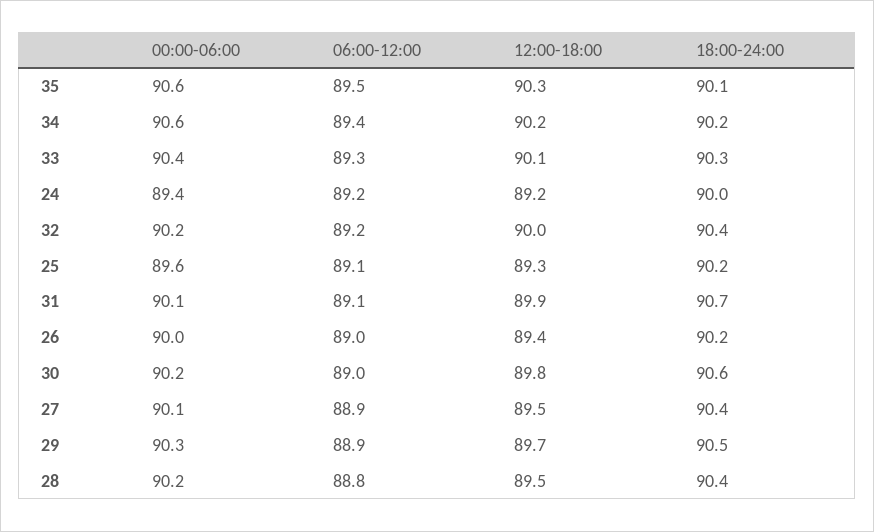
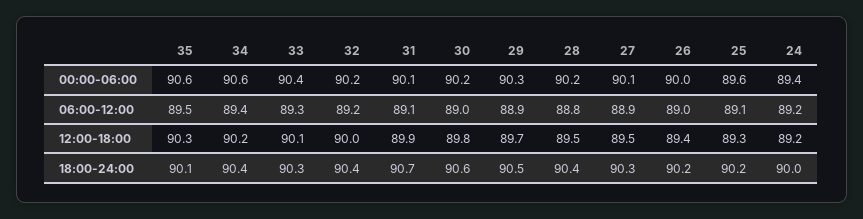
  {
    "00:00-06:00": {
      "35": 90.6,
      "34": 90.6,
      "33": 90.4,
      "24": 89.4,
      "32": 90.2,
      "25": 89.6,
      "31": 90.1,
      "26": 90,
      "30": 90.2,
      "27": 90.1,
      "29": 90.3,
      "28": 90.2
    },
    "06:00-12:00": {
      "35": 89.5,
      "34": 89.4,
      "33": 89.3,
      "24": 89.2,
      "32": 89.2,
      "25": 89.1,
      "31": 89.1,
      "26": 89,
      "30": 89,
      "27": 88.9,
      "29": 88.9,
      "28": 88.8
    },
    "12:00-18:00": {
      "35": 90.3,
      "34": 90.2,
      "33": 90.1,
      "24": 89.2,
      "32": 90,
      "25": 89.3,
      "31": 89.9,
      "26": 89.4,
      "30": 89.8,
      "27": 89.5,
      "29": 89.7,
      "28": 89.5
    },
    "18:00-24:00": {
      "35": 90.1,
-     "34": 90.2,
+     "34": 90.4,
      "33": 90.3,
      "24": 90,
      "32": 90.4,
      "25": 90.2,
      "31": 90.7,
      "26": 90.2,
      "30": 90.6,
-     "27": 90.4,
+     "27": 90.3,
      "29": 90.5,
      "28": 90.4
    }
  }

